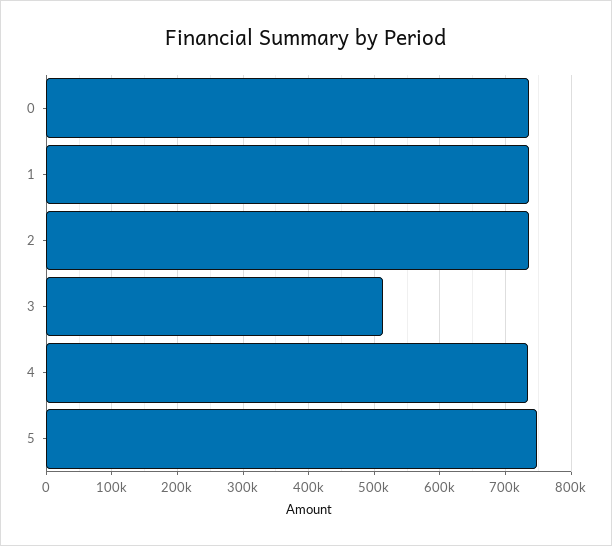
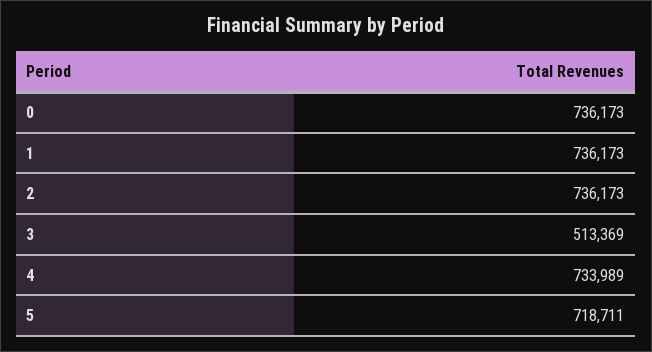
  {
    "0": 736173,
    "1": 736173,
    "2": 736173,
    "3": 513369,
    "4": 733989,
-   "5": 750000
+   "5": 718711
  }

